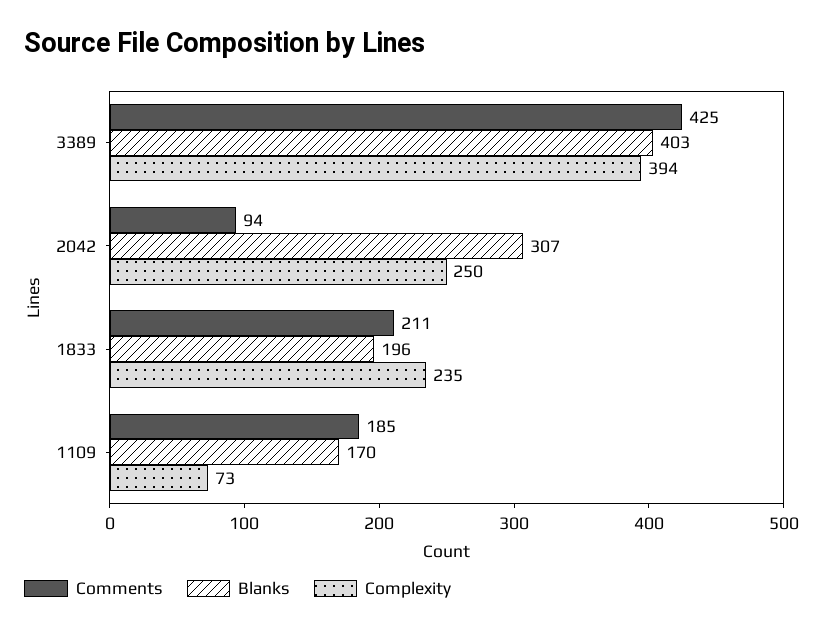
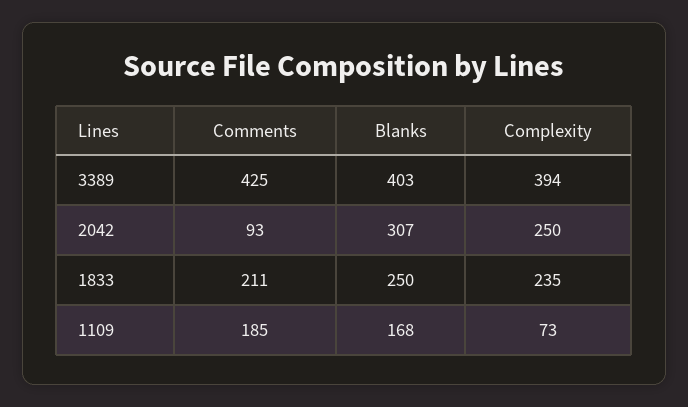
  {
    "Comments": {
      "3389": 425,
-     "2042": 94,
+     "2042": 93,
      "1833": 211,
      "1109": 185
    },
    "Blanks": {
      "3389": 403,
      "2042": 307,
-     "1833": 196,
+     "1833": 250,
-     "1109": 170
+     "1109": 168
    },
    "Complexity": {
      "3389": 394,
      "2042": 250,
      "1833": 235,
      "1109": 73
    }
  }

